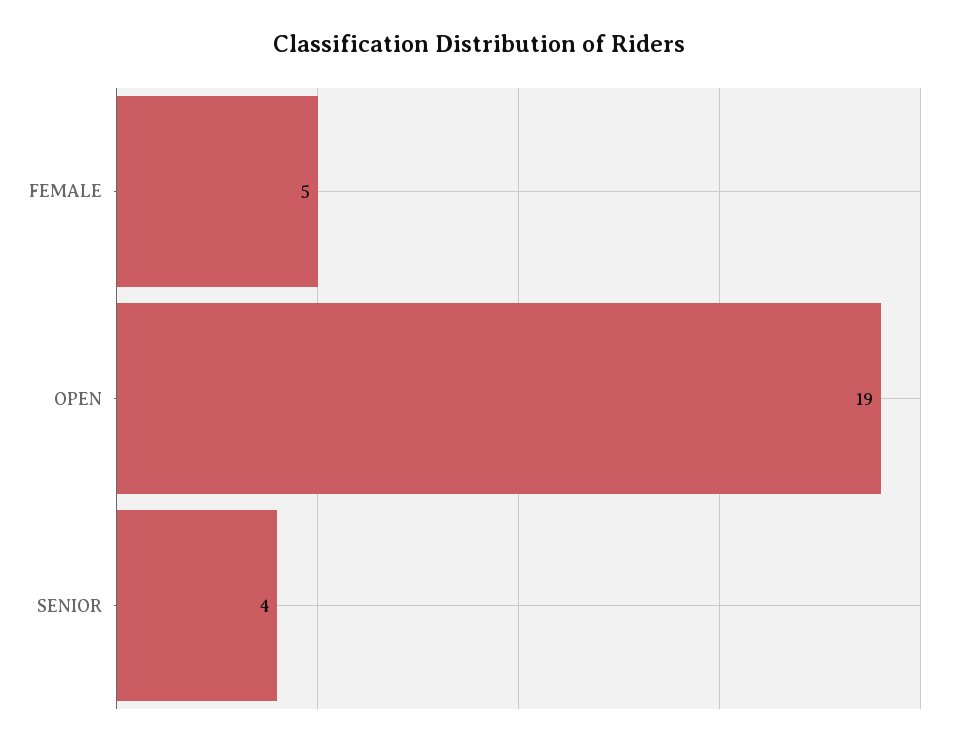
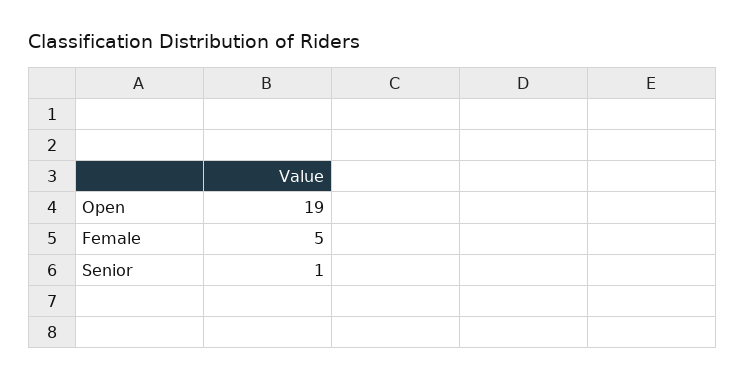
  {
    "FEMALE": 5,
    "OPEN": 19,
-   "SENIOR": 4
+   "SENIOR": 1
  }

